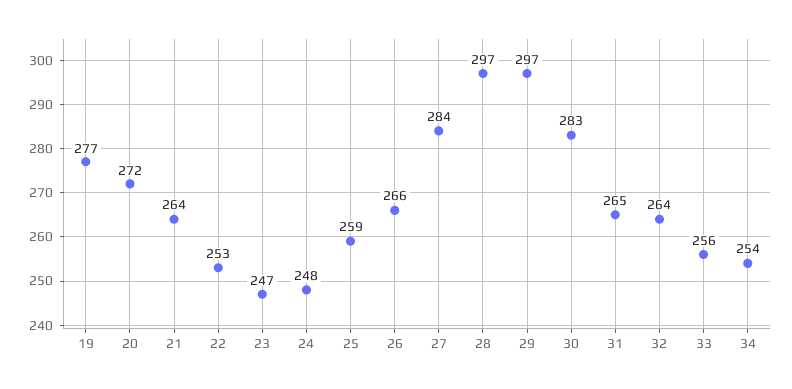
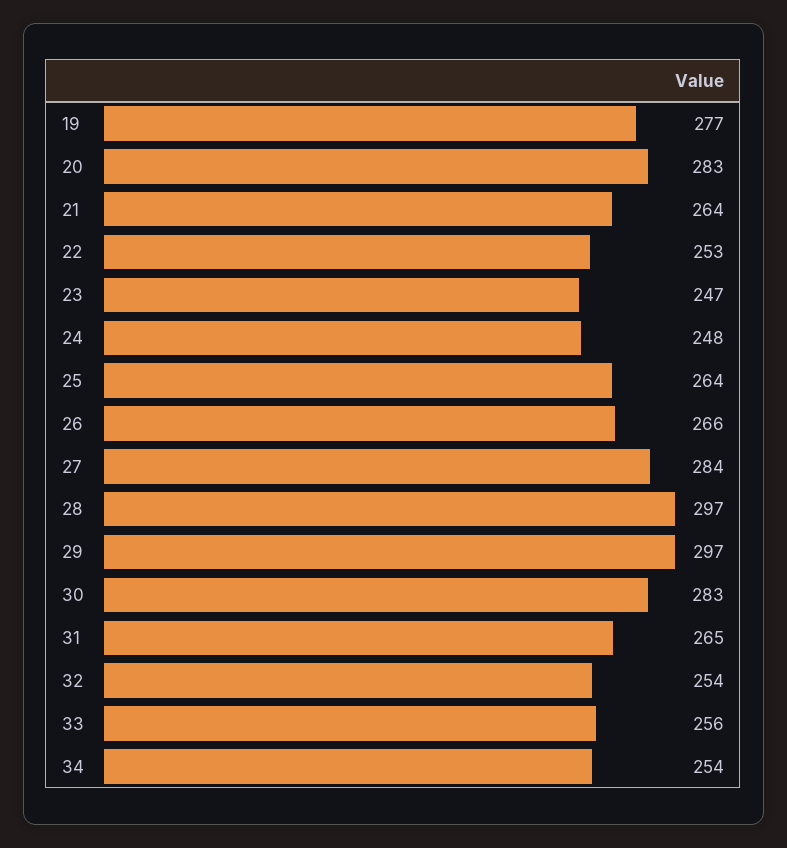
  {
    "19": 277,
-   "20": 272,
+   "20": 283,
    "21": 264,
    "22": 253,
    "23": 247,
    "24": 248,
-   "25": 259,
+   "25": 264,
    "26": 266,
    "27": 284,
    "28": 297,
    "29": 297,
    "30": 283,
    "31": 265,
-   "32": 264,
+   "32": 254,
    "33": 256,
    "34": 254
  }

